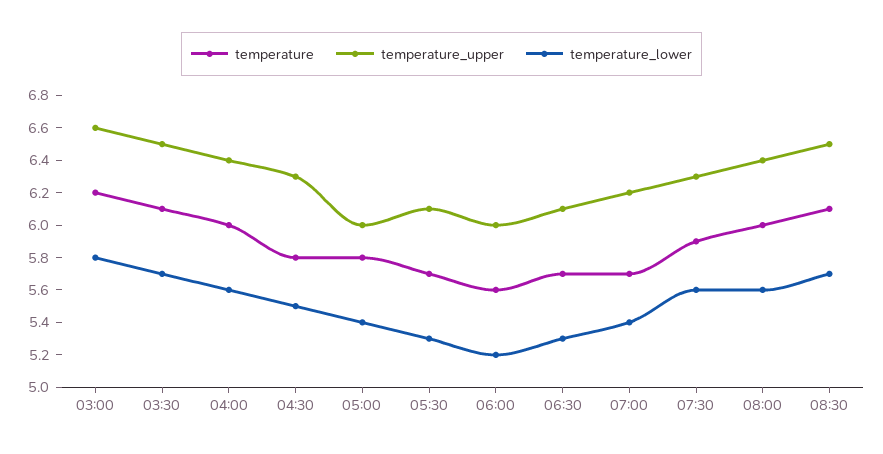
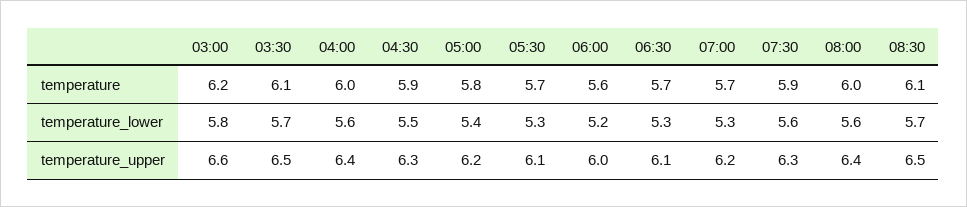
  {
    "temperature": {
      "03:00": 6.2,
      "03:30": 6.1,
      "04:00": 6,
-     "04:30": 5.8,
+     "04:30": 5.9,
      "05:00": 5.8,
      "05:30": 5.7,
      "06:00": 5.6,
      "06:30": 5.7,
      "07:00": 5.7,
      "07:30": 5.9,
      "08:00": 6,
      "08:30": 6.1
    },
    "temperature_upper": {
      "03:00": 6.6,
      "03:30": 6.5,
      "04:00": 6.4,
      "04:30": 6.3,
-     "05:00": 6,
+     "05:00": 6.2,
      "05:30": 6.1,
      "06:00": 6,
      "06:30": 6.1,
      "07:00": 6.2,
      "07:30": 6.3,
      "08:00": 6.4,
      "08:30": 6.5
    },
    "temperature_lower": {
      "03:00": 5.8,
      "03:30": 5.7,
      "04:00": 5.6,
      "04:30": 5.5,
      "05:00": 5.4,
      "05:30": 5.3,
      "06:00": 5.2,
      "06:30": 5.3,
-     "07:00": 5.4,
+     "07:00": 5.3,
      "07:30": 5.6,
      "08:00": 5.6,
      "08:30": 5.7
    }
  }

